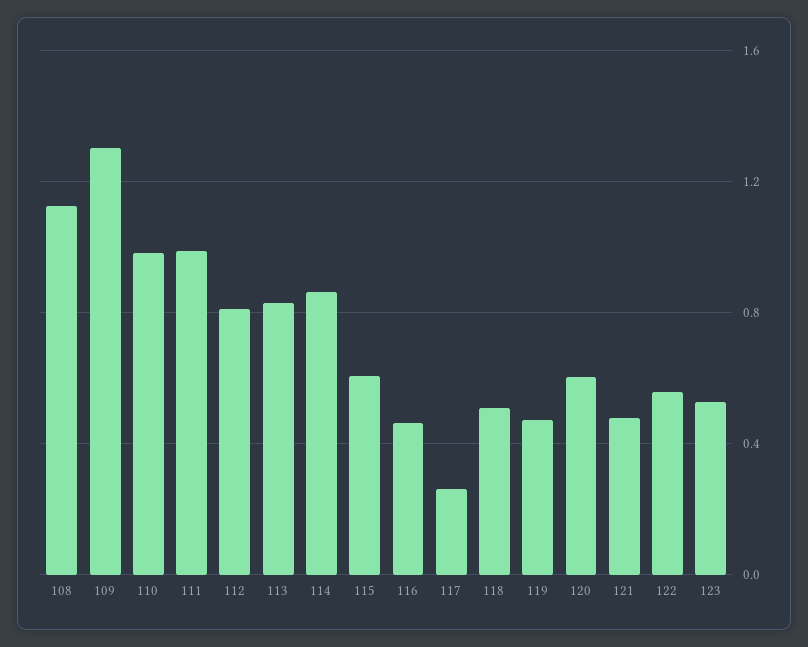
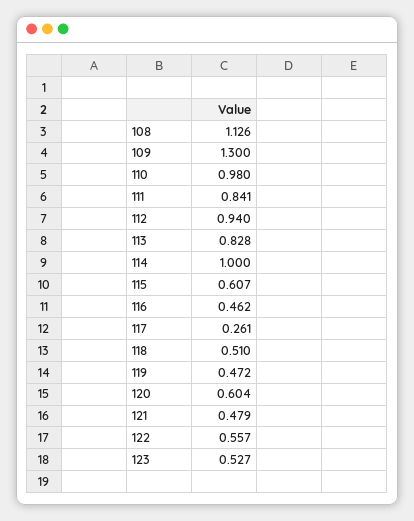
  {
    "108": 1.126,
    "109": 1.3,
    "110": 0.98,
-   "111": 1,
+   "111": 0.841,
-   "112": 0.8,
+   "112": 0.94,
    "113": 0.828,
-   "114": 0.85,
+   "114": 1,
    "115": 0.607,
    "116": 0.462,
    "117": 0.261,
    "118": 0.51,
    "119": 0.472,
    "120": 0.604,
    "121": 0.479,
    "122": 0.557,
    "123": 0.527
  }

